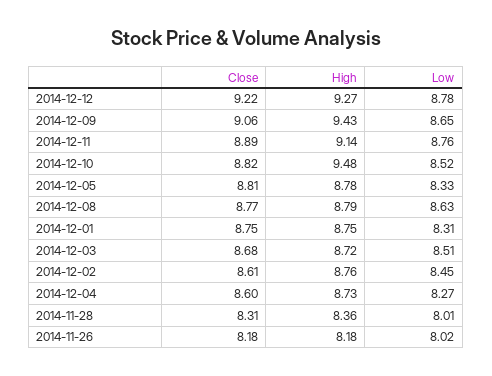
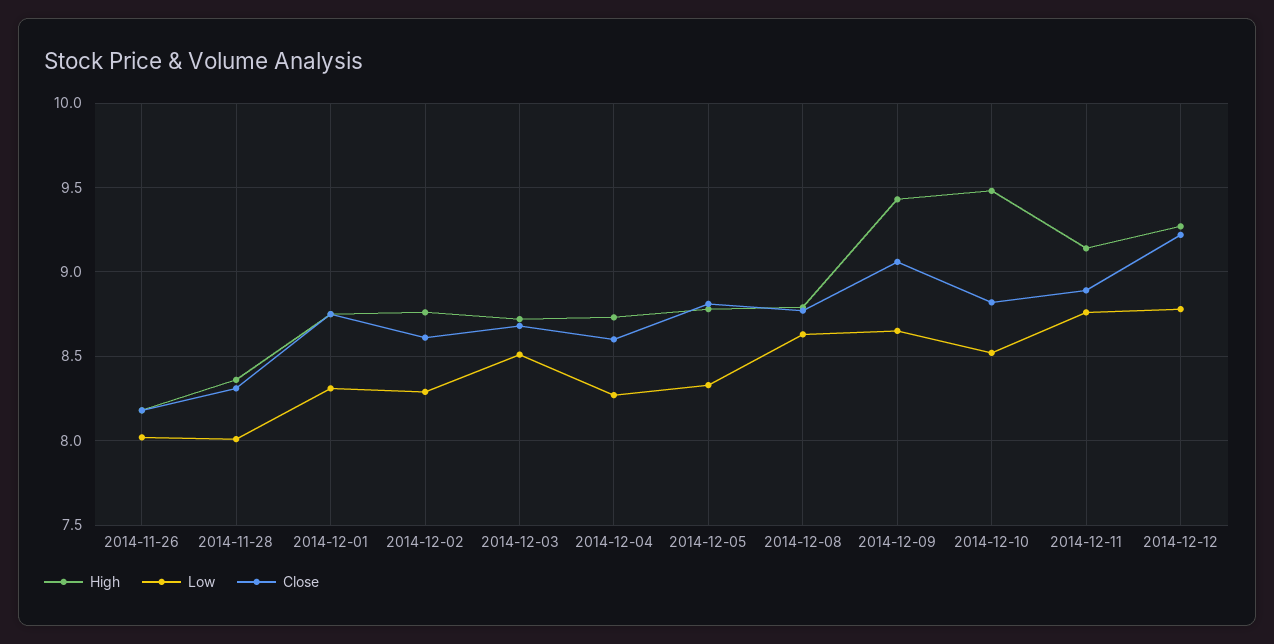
  {
    "Close": {
      "2014-12-12": 9.22,
      "2014-12-09": 9.06,
      "2014-12-11": 8.89,
      "2014-12-10": 8.82,
      "2014-12-05": 8.81,
      "2014-12-08": 8.77,
      "2014-12-01": 8.75,
      "2014-12-03": 8.68,
      "2014-12-02": 8.61,
      "2014-12-04": 8.6,
      "2014-11-28": 8.31,
      "2014-11-26": 8.18
    },
    "High": {
      "2014-12-12": 9.27,
      "2014-12-09": 9.43,
      "2014-12-11": 9.14,
      "2014-12-10": 9.48,
      "2014-12-05": 8.78,
      "2014-12-08": 8.79,
      "2014-12-01": 8.75,
      "2014-12-03": 8.72,
      "2014-12-02": 8.76,
      "2014-12-04": 8.73,
      "2014-11-28": 8.36,
      "2014-11-26": 8.18
    },
    "Low": {
      "2014-12-12": 8.78,
      "2014-12-09": 8.65,
      "2014-12-11": 8.76,
      "2014-12-10": 8.52,
      "2014-12-05": 8.33,
      "2014-12-08": 8.63,
      "2014-12-01": 8.31,
      "2014-12-03": 8.51,
-     "2014-12-02": 8.45,
+     "2014-12-02": 8.3,
      "2014-12-04": 8.27,
      "2014-11-28": 8.01,
      "2014-11-26": 8.02
    }
  }

